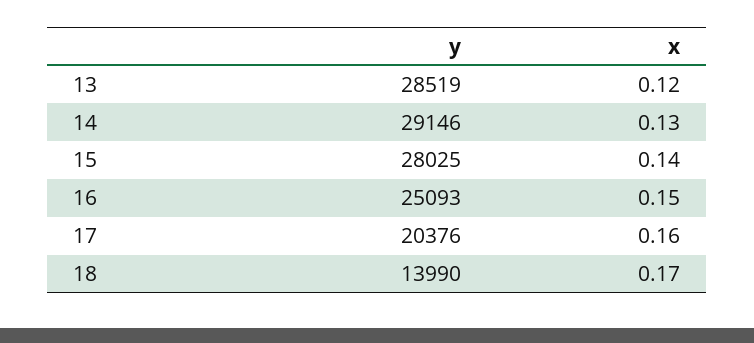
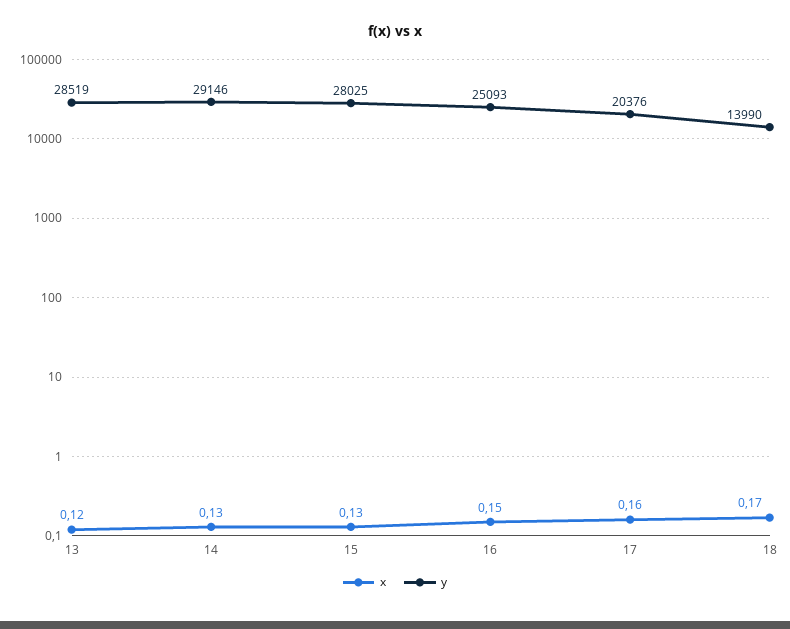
  {
    "y": {
      "13": 28519,
      "14": 29146,
      "15": 28025,
      "16": 25093,
      "17": 20376,
      "18": 13990
    },
    "x": {
      "13": 0.12,
      "14": 0.13,
-     "15": 0.14,
+     "15": 0.13,
      "16": 0.15,
      "17": 0.16,
      "18": 0.17
    }
  }

